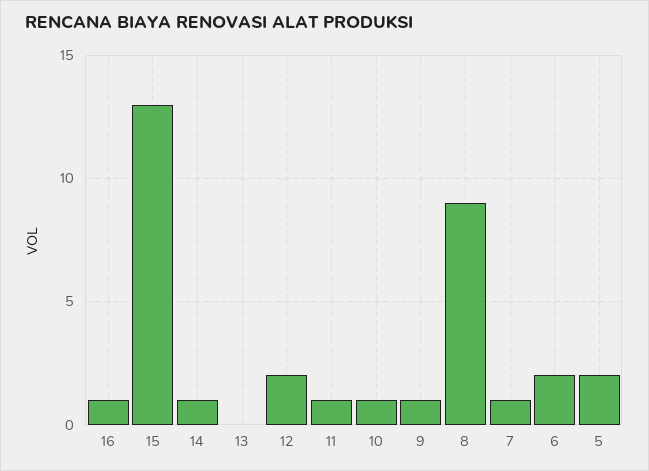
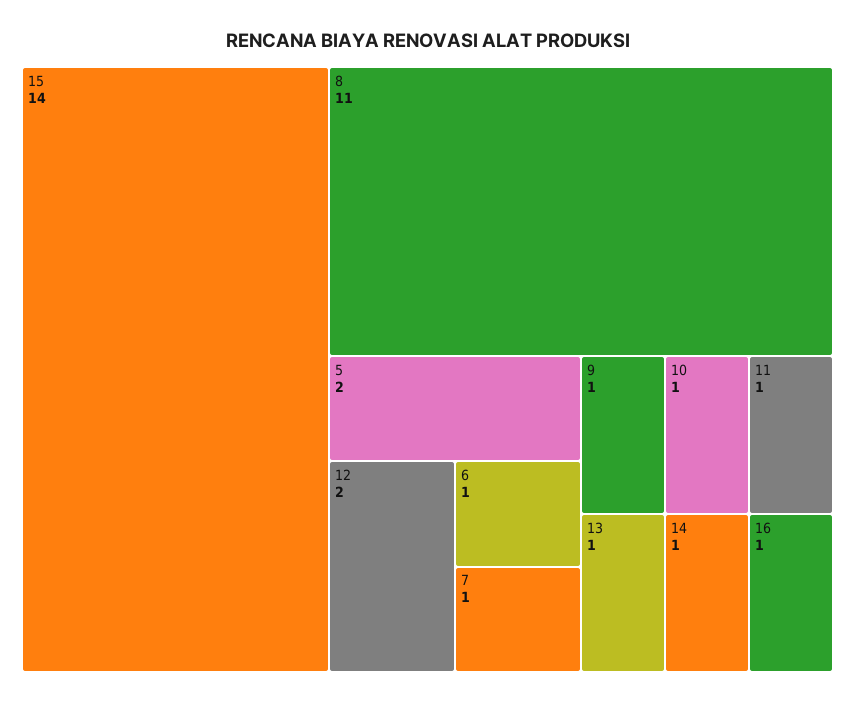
  {
    "16": 1,
-   "15": 13,
+   "15": 14,
    "14": 1,
-   "13": 0,
+   "13": 1,
    "12": 2,
    "11": 1,
    "10": 1,
    "9": 1,
-   "8": 9,
+   "8": 11,
    "7": 1,
-   "6": 2,
+   "6": 1,
    "5": 2
  }

